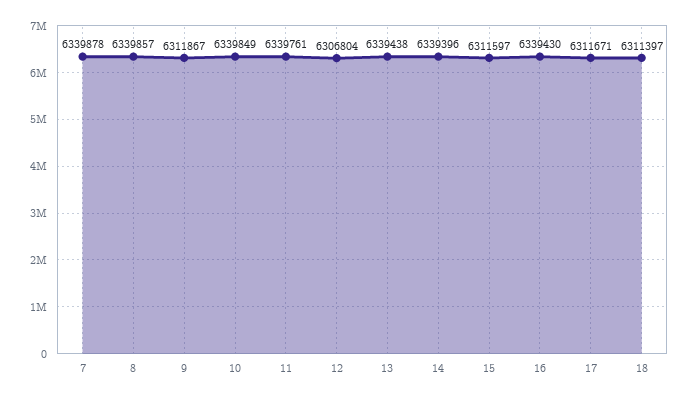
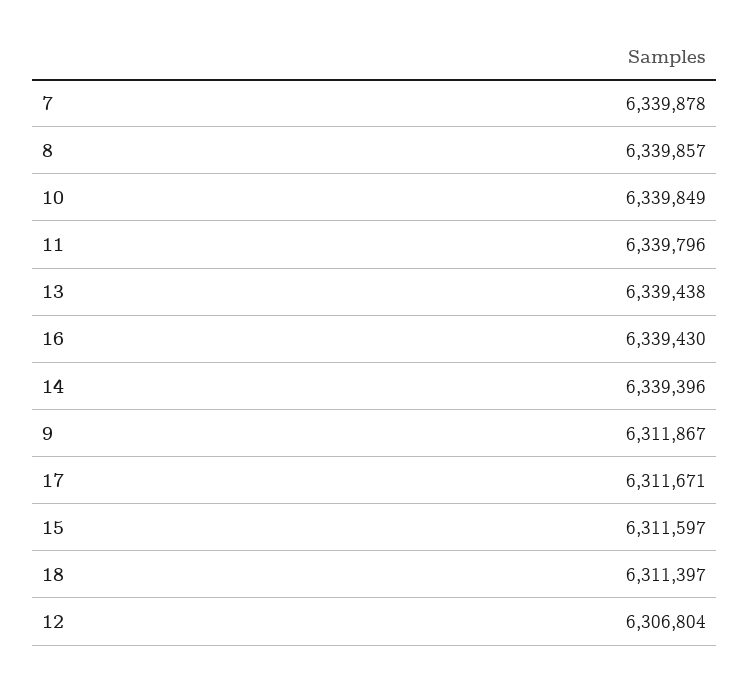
  {
    "7": 6339878,
    "8": 6339857,
    "9": 6311867,
    "10": 6339849,
-   "11": 6339761,
+   "11": 6339796,
    "12": 6306804,
    "13": 6339438,
    "14": 6339396,
    "15": 6311597,
    "16": 6339430,
    "17": 6311671,
    "18": 6311397
  }

